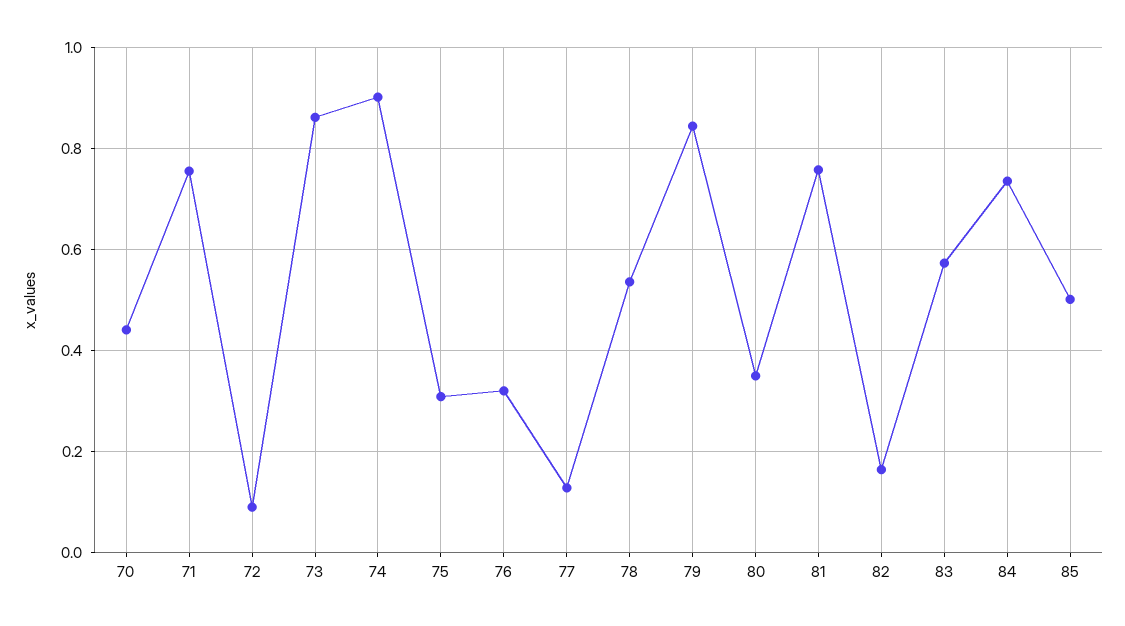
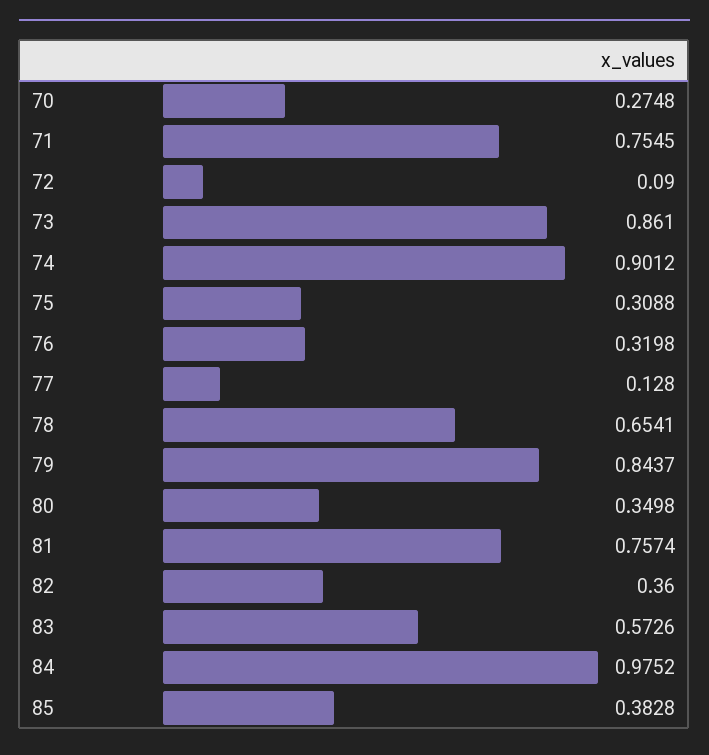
  {
-   "70": 0.44,
+   "70": 0.2748,
    "71": 0.7545,
    "72": 0.09,
    "73": 0.861,
    "74": 0.9012,
    "75": 0.3088,
    "76": 0.3198,
    "77": 0.128,
-   "78": 0.54,
+   "78": 0.6541,
    "79": 0.8437,
    "80": 0.3498,
    "81": 0.7574,
-   "82": 0.16,
+   "82": 0.36,
    "83": 0.5726,
-   "84": 0.74,
+   "84": 0.9752,
-   "85": 0.5
+   "85": 0.3828
  }

